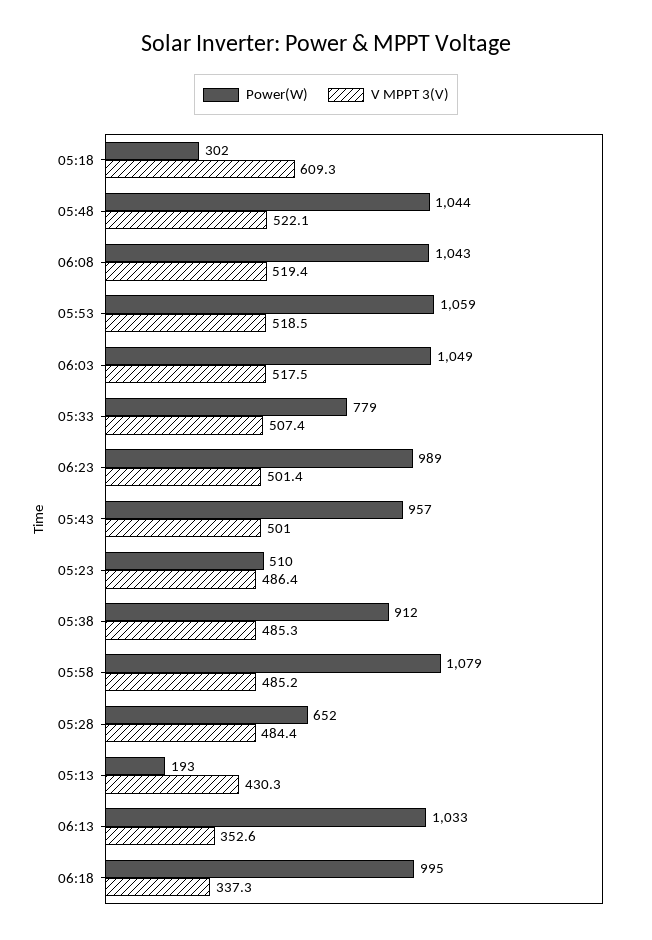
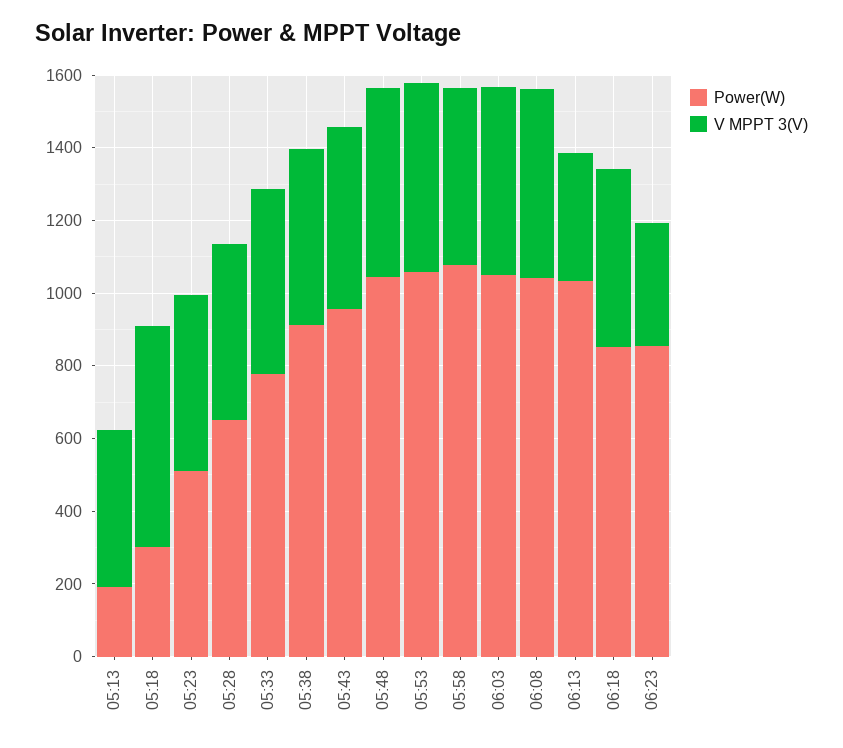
  {
    "Power(W)": {
      "05:18": 302,
      "05:48": 1044,
      "06:08": 1043,
      "05:53": 1059,
      "06:03": 1049,
      "05:33": 779,
-     "06:23": 989,
+     "06:23": 850,
      "05:43": 957,
      "05:23": 510,
      "05:38": 912,
      "05:58": 1079,
      "05:28": 652,
      "05:13": 193,
      "06:13": 1033,
-     "06:18": 995
+     "06:18": 850
    },
    "V MPPT 3(V)": {
      "05:18": 609.3,
      "05:48": 522.1,
      "06:08": 519.4,
      "05:53": 518.5,
      "06:03": 517.5,
      "05:33": 507.4,
-     "06:23": 501.4,
+     "06:23": 350,
      "05:43": 501,
      "05:23": 486.4,
      "05:38": 485.3,
      "05:58": 485.2,
      "05:28": 484.4,
      "05:13": 430.3,
      "06:13": 352.6,
-     "06:18": 337.3
+     "06:18": 500
    }
  }

